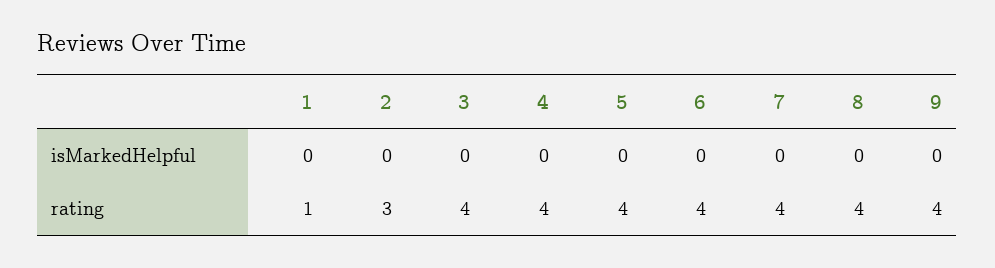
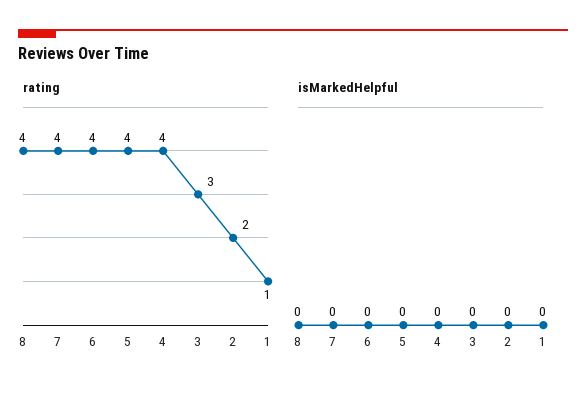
  {
    "isMarkedHelpful": {
      "1": 0,
      "2": 0,
      "3": 0,
      "4": 0,
      "5": 0,
      "6": 0,
      "7": 0,
-     "8": 0,
+     "8": 0
-     "9": 0
    },
    "rating": {
      "1": 1,
-     "2": 3,
+     "2": 2,
-     "3": 4,
+     "3": 3,
      "4": 4,
      "5": 4,
      "6": 4,
      "7": 4,
-     "8": 4,
+     "8": 4
-     "9": 4
    }
  }

